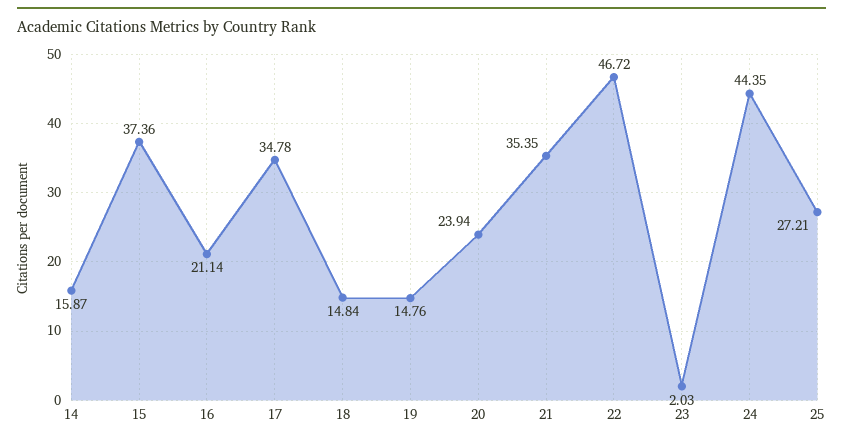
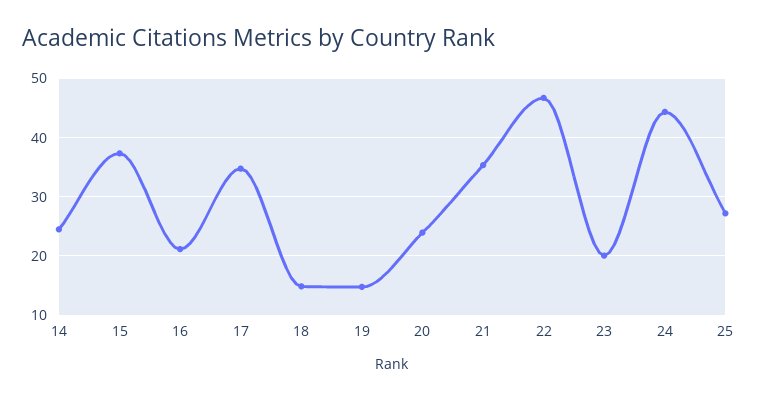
  {
-   "14": 15.87,
+   "14": 24,
    "15": 37.36,
    "16": 21.14,
    "17": 34.78,
    "18": 14.84,
    "19": 14.76,
    "20": 23.94,
    "21": 35.35,
    "22": 46.72,
-   "23": 2.03,
+   "23": 20,
    "24": 44.35,
    "25": 27.21
  }

